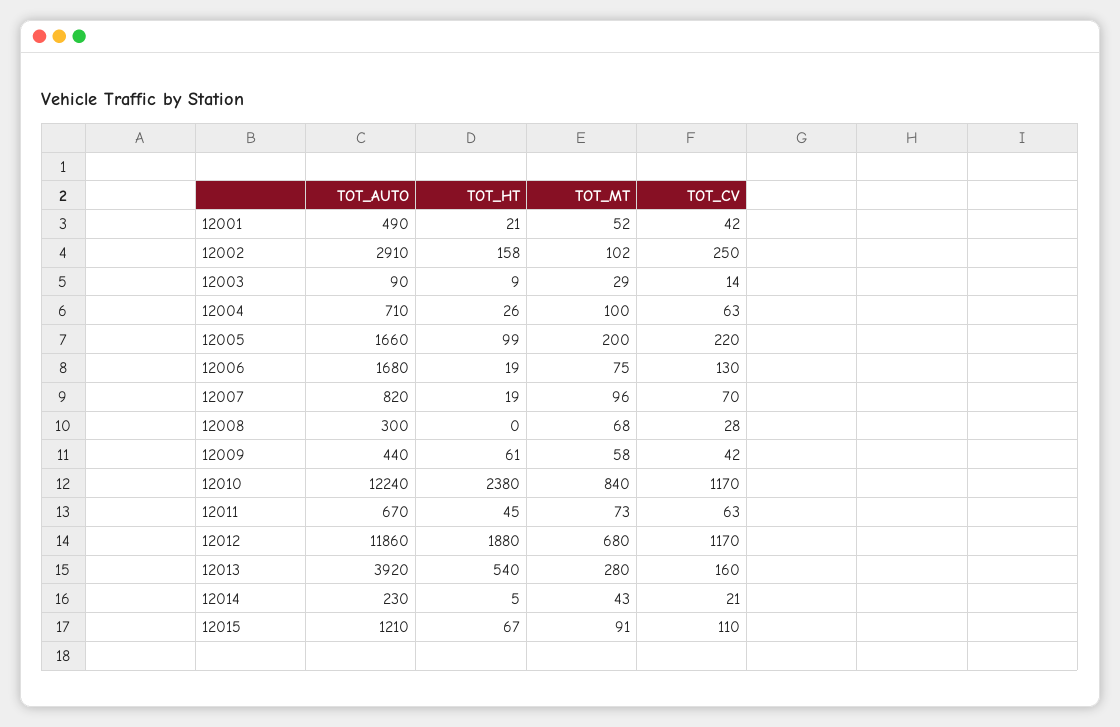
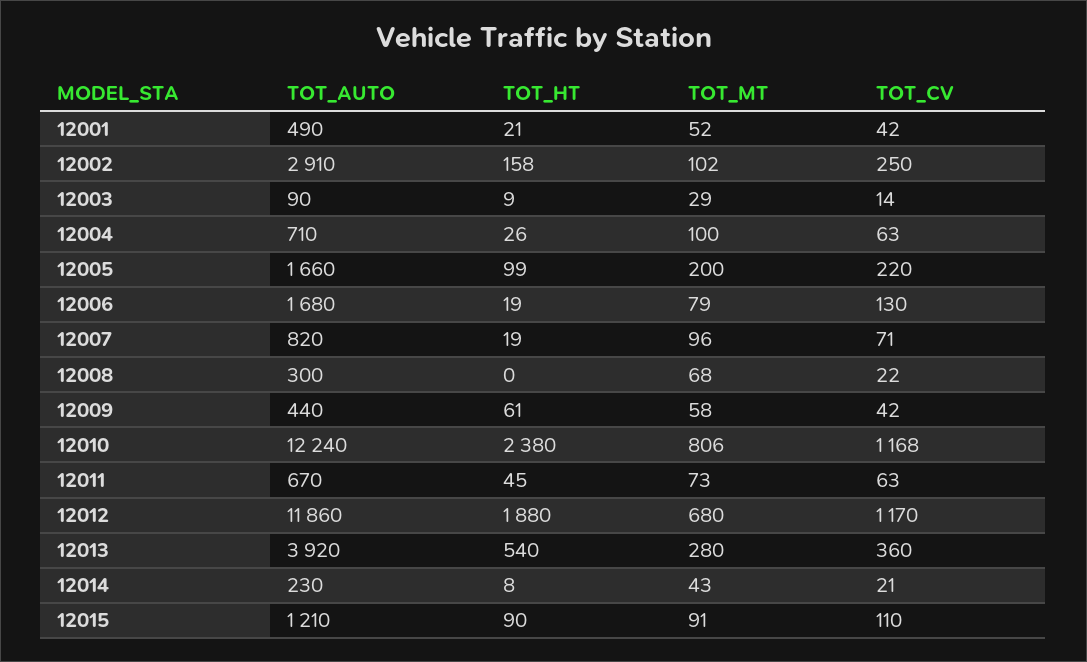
  {
    "TOT_AUTO": {
      "12001": 490,
      "12002": 2910,
      "12003": 90,
      "12004": 710,
      "12005": 1660,
      "12006": 1680,
      "12007": 820,
      "12008": 300,
      "12009": 440,
      "12010": 12240,
      "12011": 670,
      "12012": 11860,
      "12013": 3920,
      "12014": 230,
      "12015": 1210
    },
    "TOT_HT": {
      "12001": 21,
      "12002": 158,
      "12003": 9,
      "12004": 26,
      "12005": 99,
      "12006": 19,
      "12007": 19,
      "12008": 0,
      "12009": 61,
      "12010": 2380,
      "12011": 45,
      "12012": 1880,
      "12013": 540,
-     "12014": 5,
+     "12014": 8,
-     "12015": 67
+     "12015": 90
    },
    "TOT_MT": {
      "12001": 52,
      "12002": 102,
      "12003": 29,
      "12004": 100,
      "12005": 200,
-     "12006": 75,
+     "12006": 79,
      "12007": 96,
      "12008": 68,
      "12009": 58,
-     "12010": 840,
+     "12010": 806,
      "12011": 73,
      "12012": 680,
      "12013": 280,
      "12014": 43,
      "12015": 91
    },
    "TOT_CV": {
      "12001": 42,
      "12002": 250,
      "12003": 14,
      "12004": 63,
      "12005": 220,
      "12006": 130,
-     "12007": 70,
+     "12007": 71,
-     "12008": 28,
+     "12008": 22,
      "12009": 42,
-     "12010": 1170,
+     "12010": 1168,
      "12011": 63,
      "12012": 1170,
-     "12013": 160,
+     "12013": 360,
      "12014": 21,
      "12015": 110
    }
  }

